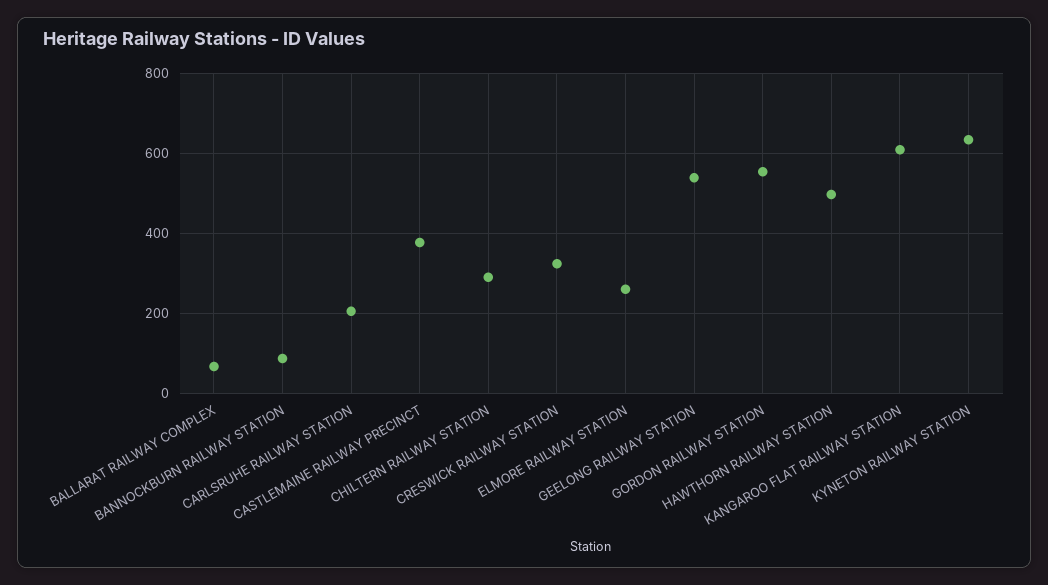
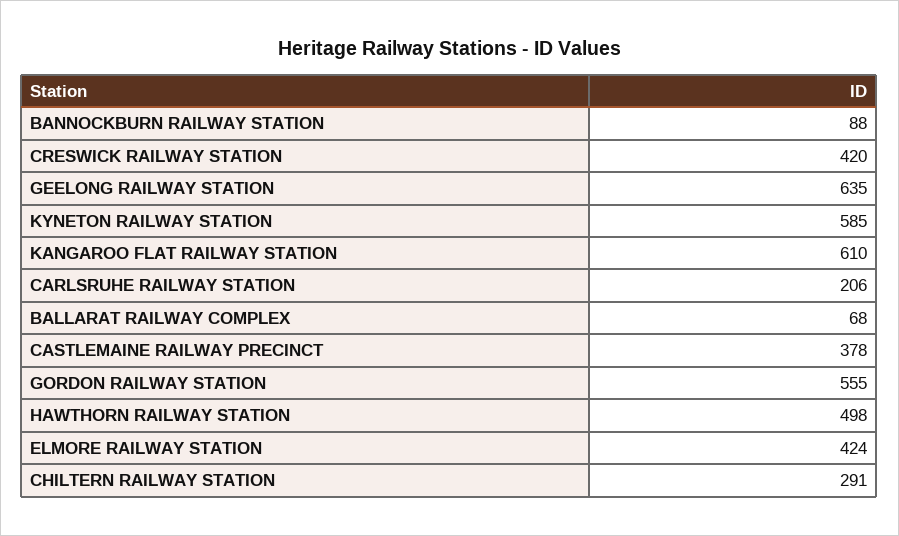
  {
    "BALLARAT RAILWAY COMPLEX": 68,
    "BANNOCKBURN RAILWAY STATION": 88,
    "CARLSRUHE RAILWAY STATION": 206,
    "CASTLEMAINE RAILWAY PRECINCT": 378,
    "CHILTERN RAILWAY STATION": 291,
-   "CRESWICK RAILWAY STATION": 320,
+   "CRESWICK RAILWAY STATION": 420,
-   "ELMORE RAILWAY STATION": 260,
+   "ELMORE RAILWAY STATION": 424,
-   "GEELONG RAILWAY STATION": 540,
+   "GEELONG RAILWAY STATION": 635,
    "GORDON RAILWAY STATION": 555,
    "HAWTHORN RAILWAY STATION": 498,
    "KANGAROO FLAT RAILWAY STATION": 610,
-   "KYNETON RAILWAY STATION": 640
+   "KYNETON RAILWAY STATION": 585
  }

